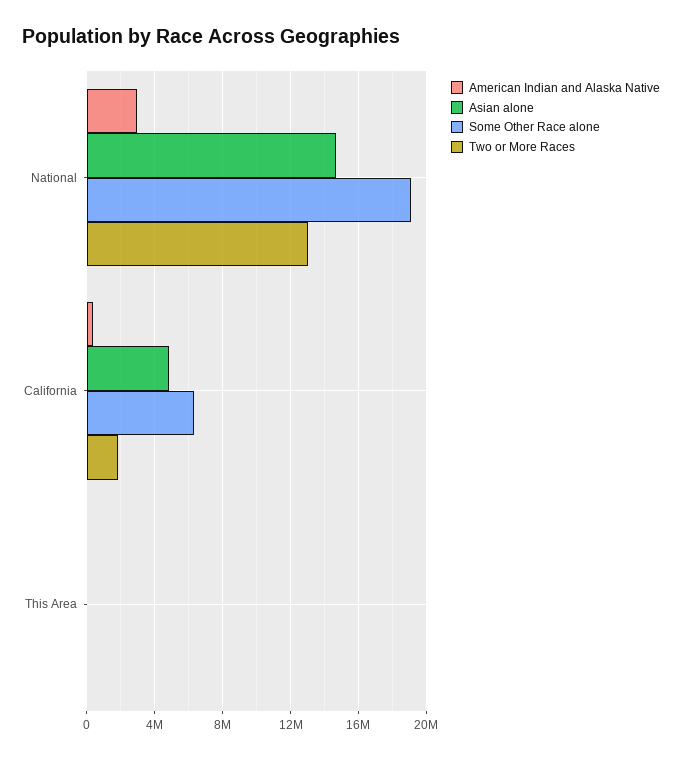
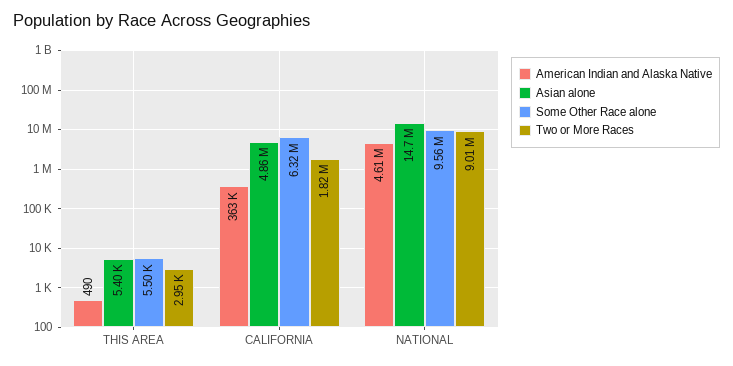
  {
    "American Indian and Alaska Native": {
-     "National": 3000000,
+     "National": 4610000,
      "California": 363000,
      "This Area": 490
    },
    "Asian alone": {
      "National": 14700000,
      "California": 4860000,
      "This Area": 5400
    },
    "Some Other Race alone": {
-     "National": 19000000,
+     "National": 9560000,
      "California": 6320000,
      "This Area": 5500
    },
    "Two or More Races": {
-     "National": 13000000,
+     "National": 9010000,
      "California": 1820000,
      "This Area": 2950
    }
  }

